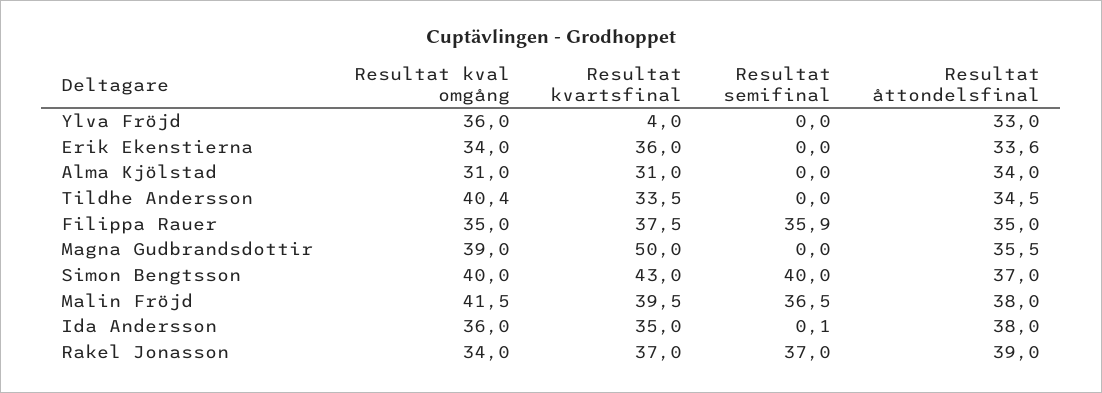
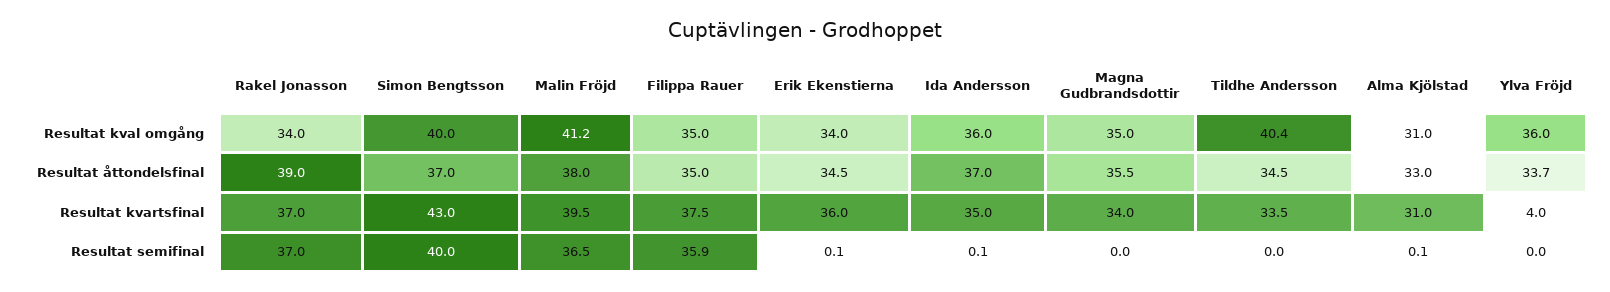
  {
    "Resultat kval omgång": {
      "Ylva Fröjd": 36,
      "Erik Ekenstierna": 34,
      "Alma Kjölstad": 31,
      "Tildhe Andersson": 40.4,
      "Filippa Rauer": 35,
-     "Magna Gudbrandsdottir": 39,
+     "Magna Gudbrandsdottir": 35,
      "Simon Bengtsson": 40,
-     "Malin Fröjd": 41.5,
+     "Malin Fröjd": 41.2,
      "Ida Andersson": 36,
      "Rakel Jonasson": 34
    },
    "Resultat kvartsfinal": {
      "Ylva Fröjd": 4,
      "Erik Ekenstierna": 36,
      "Alma Kjölstad": 31,
      "Tildhe Andersson": 33.5,
      "Filippa Rauer": 37.5,
-     "Magna Gudbrandsdottir": 50,
+     "Magna Gudbrandsdottir": 34,
      "Simon Bengtsson": 43,
      "Malin Fröjd": 39.5,
      "Ida Andersson": 35,
      "Rakel Jonasson": 37
    },
    "Resultat semifinal": {
      "Ylva Fröjd": 0,
-     "Erik Ekenstierna": 0,
+     "Erik Ekenstierna": 0.1,
-     "Alma Kjölstad": 0,
+     "Alma Kjölstad": 0.1,
      "Tildhe Andersson": 0,
      "Filippa Rauer": 35.9,
      "Magna Gudbrandsdottir": 0,
      "Simon Bengtsson": 40,
      "Malin Fröjd": 36.5,
      "Ida Andersson": 0.1,
      "Rakel Jonasson": 37
    },
    "Resultat åttondelsfinal": {
-     "Ylva Fröjd": 33,
+     "Ylva Fröjd": 33.7,
-     "Erik Ekenstierna": 33.6,
+     "Erik Ekenstierna": 34.5,
-     "Alma Kjölstad": 34,
+     "Alma Kjölstad": 33,
      "Tildhe Andersson": 34.5,
      "Filippa Rauer": 35,
      "Magna Gudbrandsdottir": 35.5,
      "Simon Bengtsson": 37,
      "Malin Fröjd": 38,
-     "Ida Andersson": 38,
+     "Ida Andersson": 37,
      "Rakel Jonasson": 39
    }
  }

